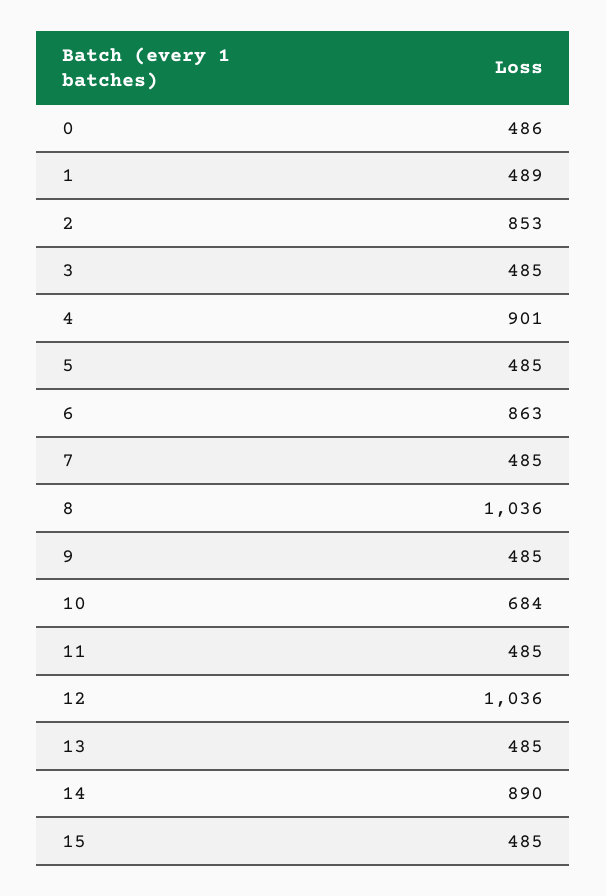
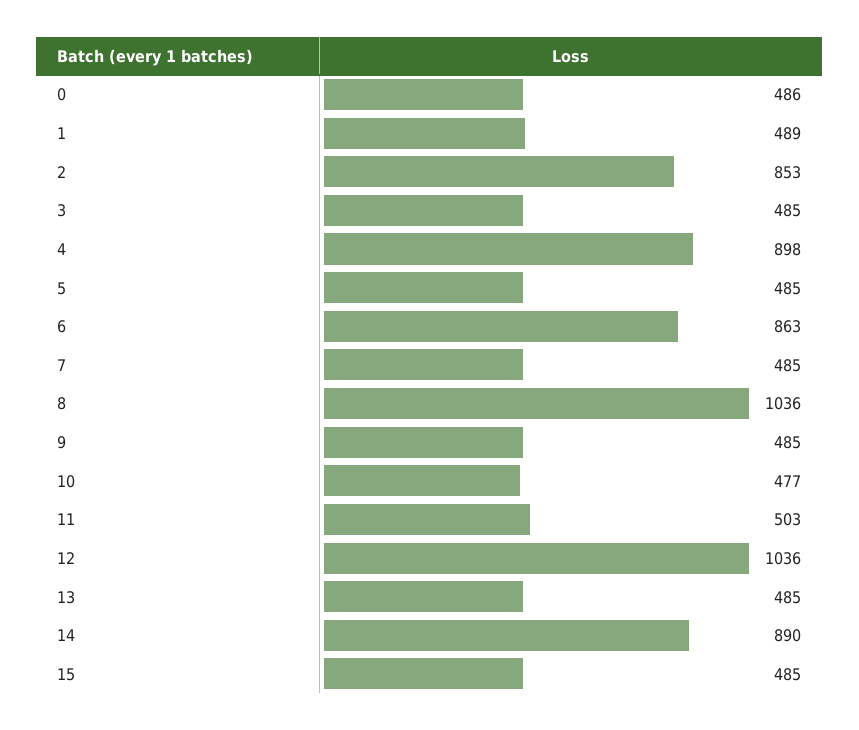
  {
    "0": 486,
    "1": 489,
    "2": 853,
    "3": 485,
-   "4": 901,
+   "4": 898,
    "5": 485,
    "6": 863,
    "7": 485,
    "8": 1036,
    "9": 485,
-   "10": 684,
+   "10": 477,
-   "11": 485,
+   "11": 503,
    "12": 1036,
    "13": 485,
    "14": 890,
    "15": 485
  }

